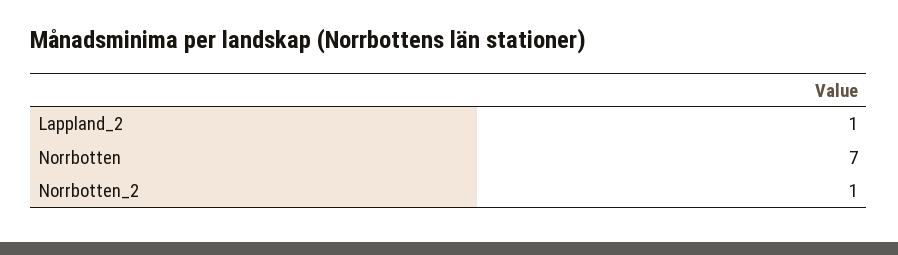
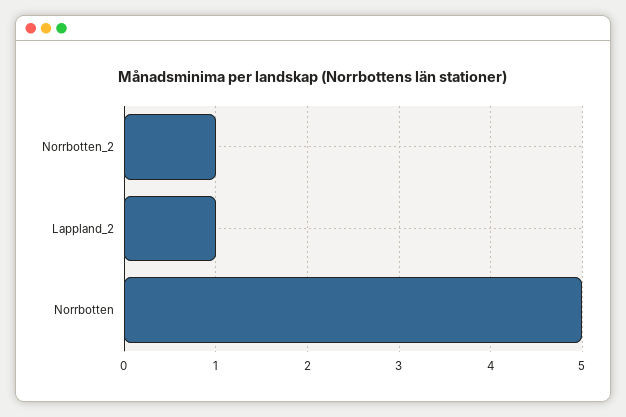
  {
    "Lappland_2": 1,
-   "Norrbotten": 7,
+   "Norrbotten": 5,
    "Norrbotten_2": 1
  }

